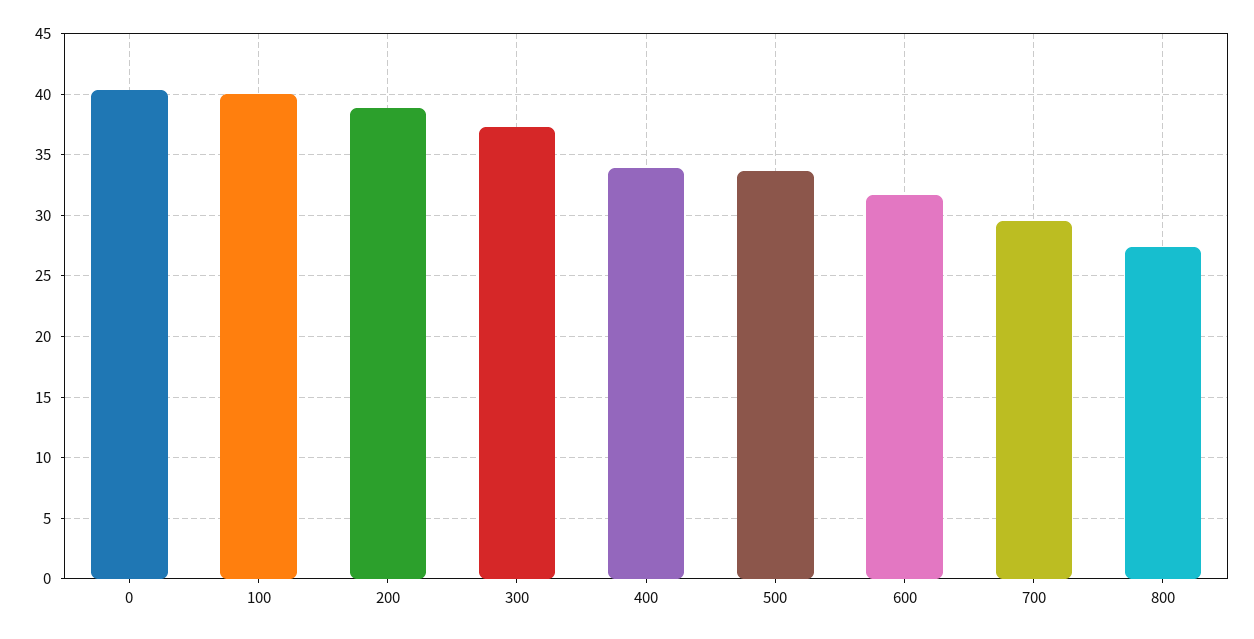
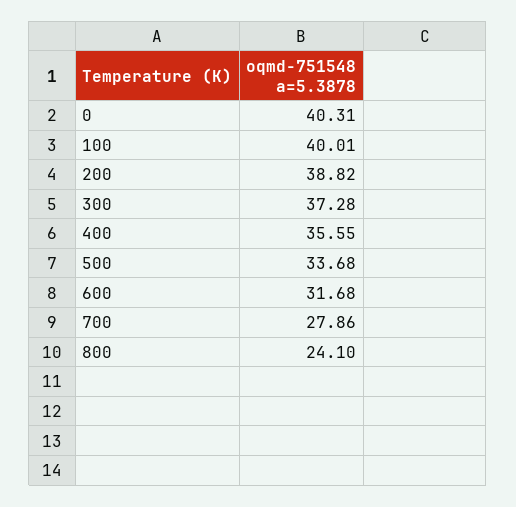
  {
    "0": 40.31,
    "100": 40.01,
    "200": 38.82,
    "300": 37.28,
-   "400": 34,
+   "400": 35.55,
    "500": 33.68,
    "600": 31.68,
-   "700": 29.5,
+   "700": 27.86,
-   "800": 27.5
+   "800": 24.1
  }

